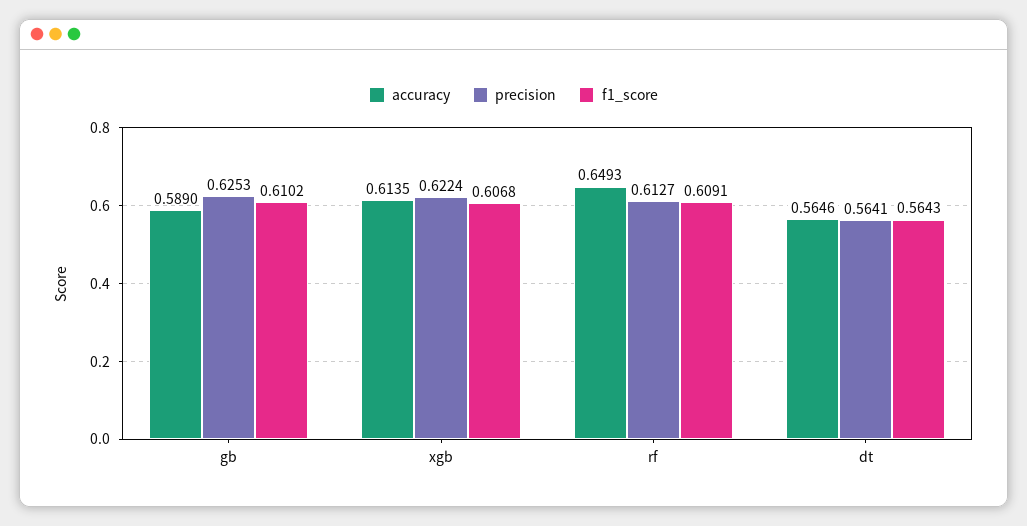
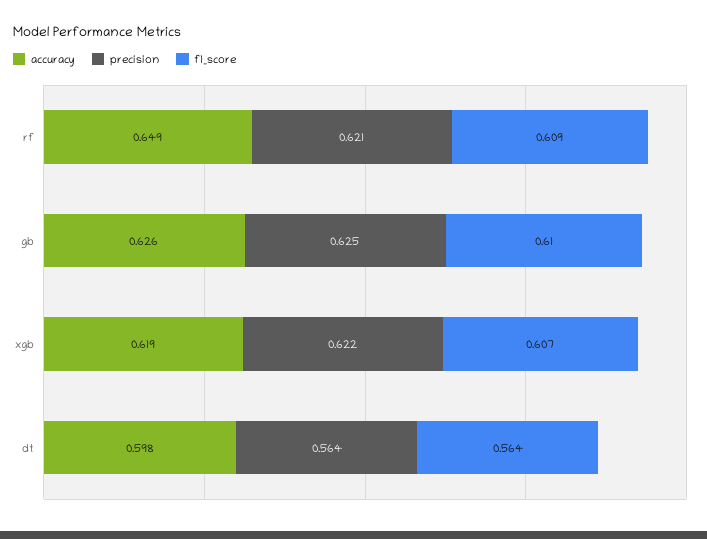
  {
    "accuracy": {
-     "gb": 0.589,
+     "gb": 0.626,
-     "xgb": 0.6135,
+     "xgb": 0.619,
      "rf": 0.6493,
-     "dt": 0.5646
+     "dt": 0.598
    },
    "precision": {
      "gb": 0.6253,
      "xgb": 0.6224,
-     "rf": 0.6127,
+     "rf": 0.621,
      "dt": 0.5641
    },
    "f1_score": {
      "gb": 0.6102,
      "xgb": 0.6068,
      "rf": 0.6091,
      "dt": 0.5643
    }
  }

